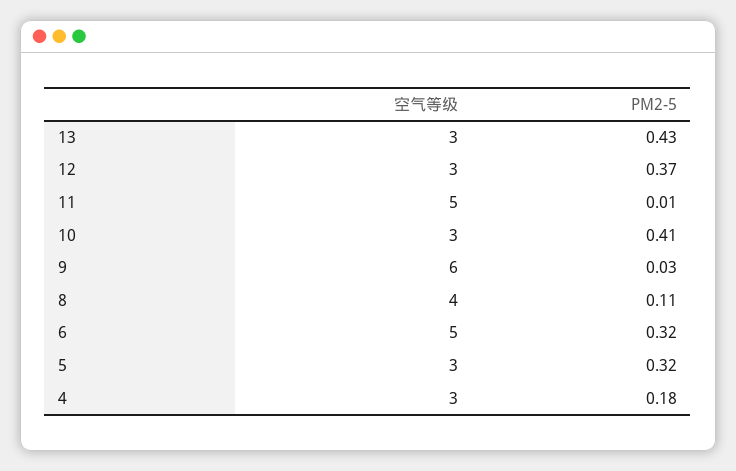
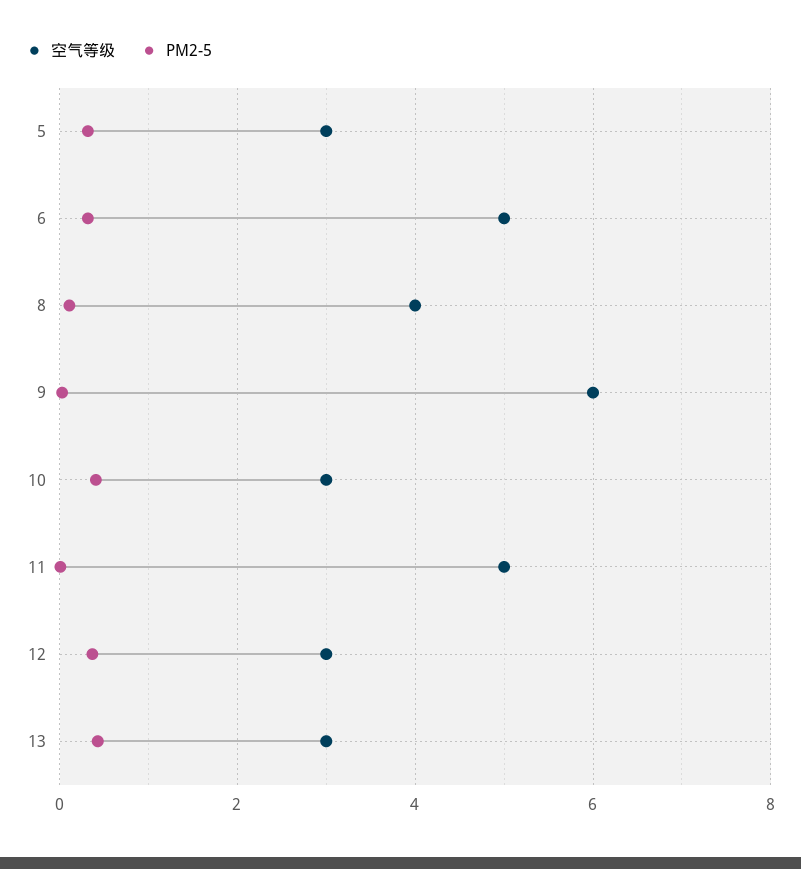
  {
    "空气等级": {
      "13": 3,
      "12": 3,
      "11": 5,
      "10": 3,
      "9": 6,
      "8": 4,
      "6": 5,
-     "5": 3,
+     "5": 3
-     "4": 3
    },
    "PM2-5": {
      "13": 0.43,
      "12": 0.37,
      "11": 0.01,
      "10": 0.41,
      "9": 0.03,
      "8": 0.11,
      "6": 0.32,
-     "5": 0.32,
+     "5": 0.32
-     "4": 0.18
    }
  }

